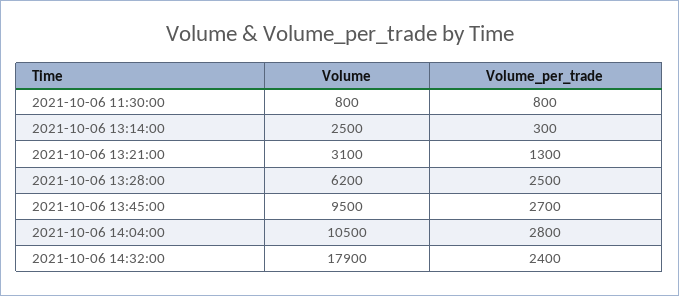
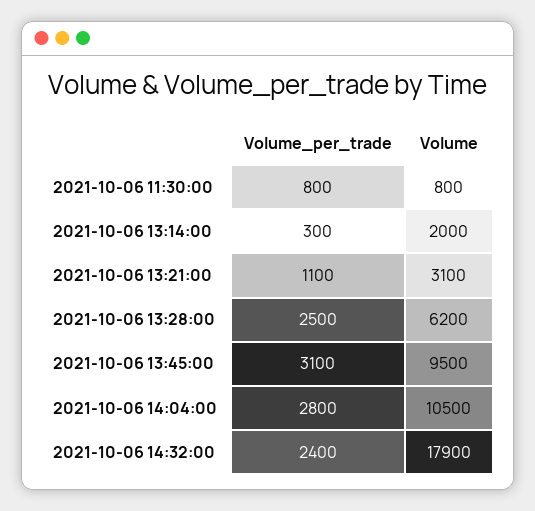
  {
    "Volume": {
      "2021-10-06 11:30:00": 800,
-     "2021-10-06 13:14:00": 2500,
+     "2021-10-06 13:14:00": 2000,
      "2021-10-06 13:21:00": 3100,
      "2021-10-06 13:28:00": 6200,
      "2021-10-06 13:45:00": 9500,
      "2021-10-06 14:04:00": 10500,
      "2021-10-06 14:32:00": 17900
    },
    "Volume_per_trade": {
      "2021-10-06 11:30:00": 800,
      "2021-10-06 13:14:00": 300,
-     "2021-10-06 13:21:00": 1300,
+     "2021-10-06 13:21:00": 1100,
      "2021-10-06 13:28:00": 2500,
-     "2021-10-06 13:45:00": 2700,
+     "2021-10-06 13:45:00": 3100,
      "2021-10-06 14:04:00": 2800,
      "2021-10-06 14:32:00": 2400
    }
  }

